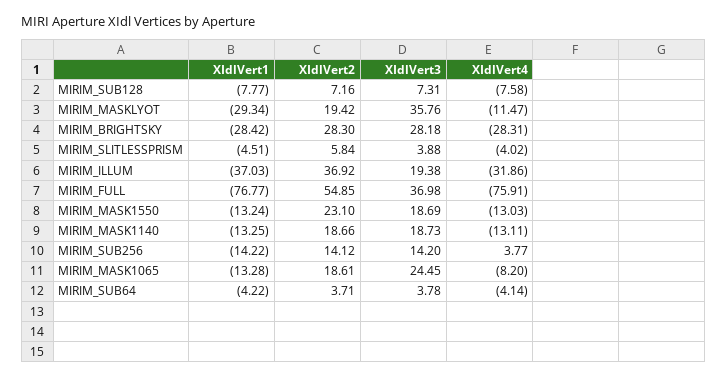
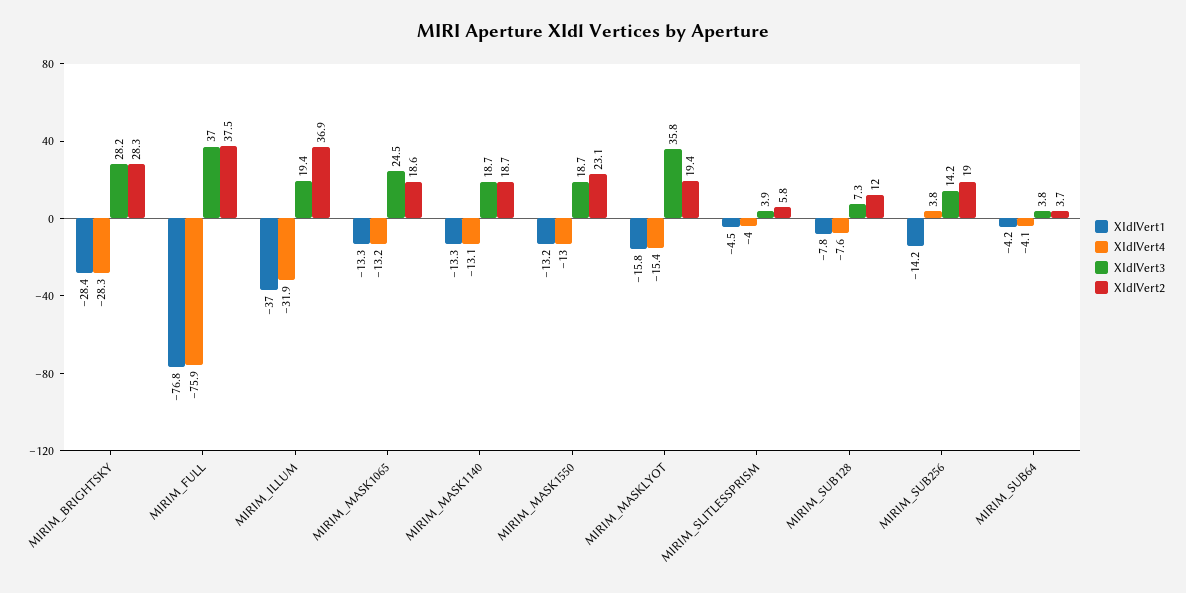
  {
    "XIdlVert1": {
      "MIRIM_SUB128": -7.77,
-     "MIRIM_MASKLYOT": -29.34,
+     "MIRIM_MASKLYOT": -15.8,
      "MIRIM_BRIGHTSKY": -28.42,
      "MIRIM_SLITLESSPRISM": -4.51,
      "MIRIM_ILLUM": -37.03,
      "MIRIM_FULL": -76.77,
      "MIRIM_MASK1550": -13.24,
      "MIRIM_MASK1140": -13.25,
      "MIRIM_SUB256": -14.22,
      "MIRIM_MASK1065": -13.28,
      "MIRIM_SUB64": -4.22
    },
    "XIdlVert2": {
-     "MIRIM_SUB128": 7.16,
+     "MIRIM_SUB128": 12,
      "MIRIM_MASKLYOT": 19.42,
      "MIRIM_BRIGHTSKY": 28.3,
      "MIRIM_SLITLESSPRISM": 5.84,
      "MIRIM_ILLUM": 36.92,
-     "MIRIM_FULL": 54.85,
+     "MIRIM_FULL": 37.5,
      "MIRIM_MASK1550": 23.1,
      "MIRIM_MASK1140": 18.66,
-     "MIRIM_SUB256": 14.12,
+     "MIRIM_SUB256": 19,
      "MIRIM_MASK1065": 18.61,
      "MIRIM_SUB64": 3.71
    },
    "XIdlVert3": {
      "MIRIM_SUB128": 7.31,
      "MIRIM_MASKLYOT": 35.76,
      "MIRIM_BRIGHTSKY": 28.18,
      "MIRIM_SLITLESSPRISM": 3.88,
      "MIRIM_ILLUM": 19.38,
      "MIRIM_FULL": 36.98,
      "MIRIM_MASK1550": 18.69,
      "MIRIM_MASK1140": 18.73,
      "MIRIM_SUB256": 14.2,
      "MIRIM_MASK1065": 24.45,
      "MIRIM_SUB64": 3.78
    },
    "XIdlVert4": {
      "MIRIM_SUB128": -7.58,
-     "MIRIM_MASKLYOT": -11.47,
+     "MIRIM_MASKLYOT": -15.4,
      "MIRIM_BRIGHTSKY": -28.31,
      "MIRIM_SLITLESSPRISM": -4.02,
      "MIRIM_ILLUM": -31.86,
      "MIRIM_FULL": -75.91,
      "MIRIM_MASK1550": -13.03,
      "MIRIM_MASK1140": -13.11,
      "MIRIM_SUB256": 3.77,
-     "MIRIM_MASK1065": -8.2,
+     "MIRIM_MASK1065": -13.2,
      "MIRIM_SUB64": -4.14
    }
  }

